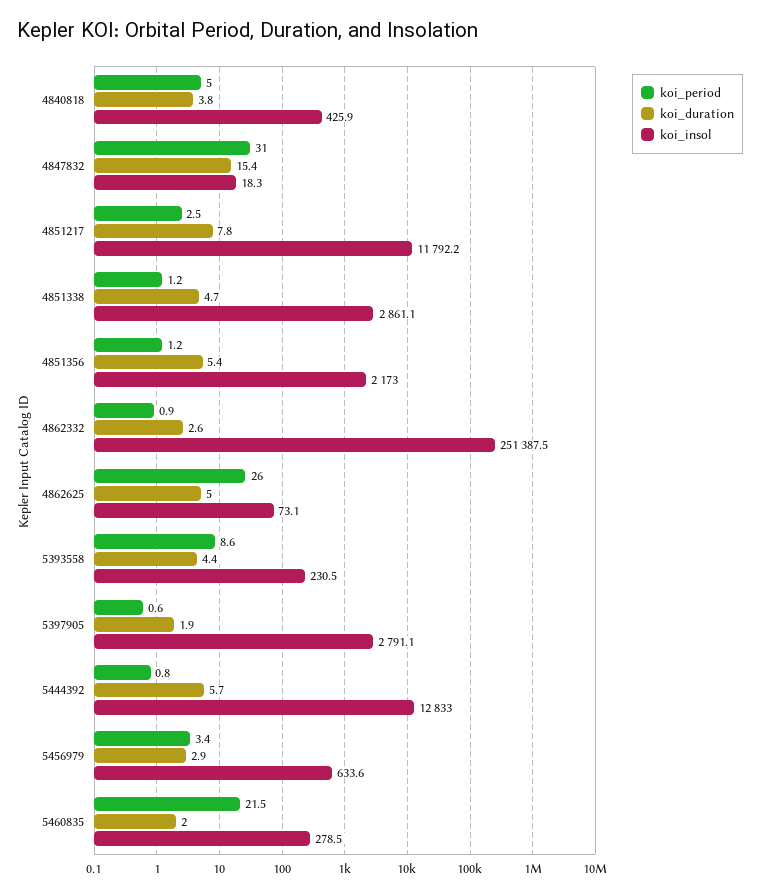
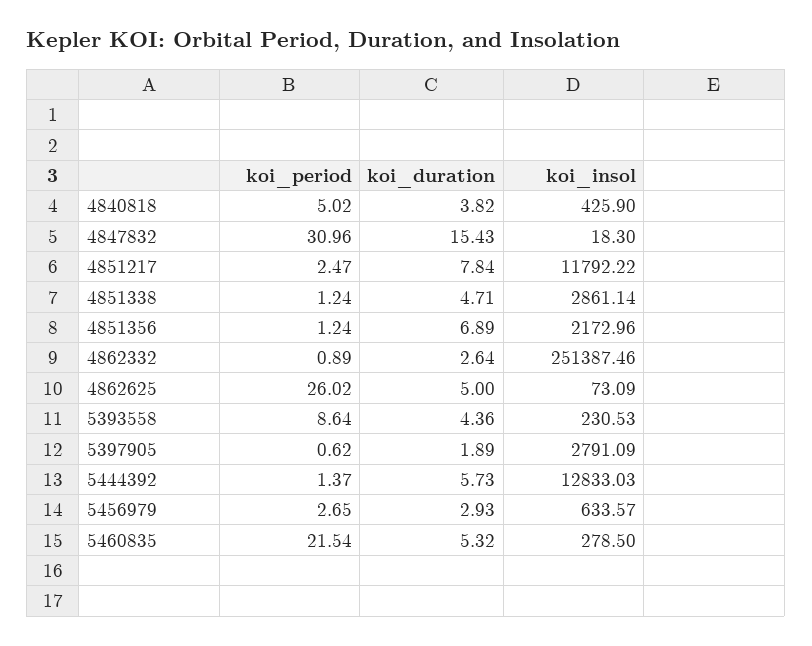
  {
    "koi_period": {
      "4840818": 5.02,
      "4847832": 30.96,
      "4851217": 2.47,
      "4851338": 1.24,
      "4851356": 1.24,
      "4862332": 0.89,
      "4862625": 26.02,
      "5393558": 8.64,
      "5397905": 0.62,
-     "5444392": 0.8,
+     "5444392": 1.37,
-     "5456979": 3.4,
+     "5456979": 2.65,
      "5460835": 21.54
    },
    "koi_duration": {
      "4840818": 3.82,
      "4847832": 15.43,
      "4851217": 7.84,
      "4851338": 4.71,
-     "4851356": 5.4,
+     "4851356": 6.89,
      "4862332": 2.64,
      "4862625": 5,
      "5393558": 4.36,
      "5397905": 1.89,
      "5444392": 5.73,
      "5456979": 2.93,
-     "5460835": 2
+     "5460835": 5.32
    },
    "koi_insol": {
      "4840818": 425.9,
      "4847832": 18.3,
      "4851217": 11792.22,
      "4851338": 2861.14,
      "4851356": 2172.96,
      "4862332": 251387.46,
      "4862625": 73.09,
      "5393558": 230.53,
      "5397905": 2791.09,
      "5444392": 12833.03,
      "5456979": 633.57,
      "5460835": 278.5
    }
  }

